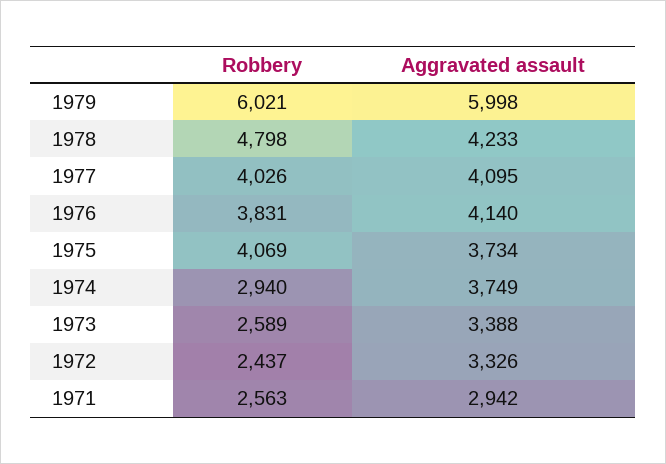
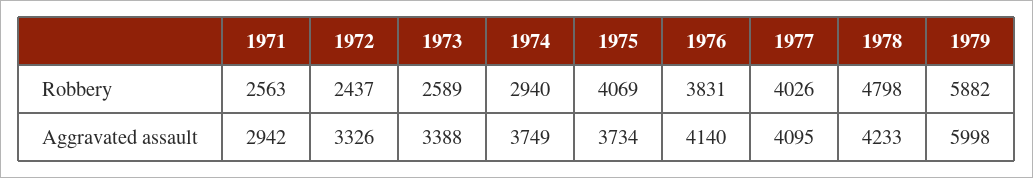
  {
    "Robbery": {
-     "1979": 6021,
+     "1979": 5882,
      "1978": 4798,
      "1977": 4026,
      "1976": 3831,
      "1975": 4069,
      "1974": 2940,
      "1973": 2589,
      "1972": 2437,
      "1971": 2563
    },
    "Aggravated assault": {
      "1979": 5998,
      "1978": 4233,
      "1977": 4095,
      "1976": 4140,
      "1975": 3734,
      "1974": 3749,
      "1973": 3388,
      "1972": 3326,
      "1971": 2942
    }
  }

